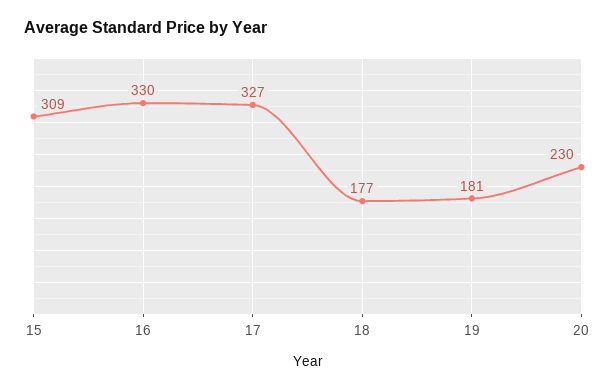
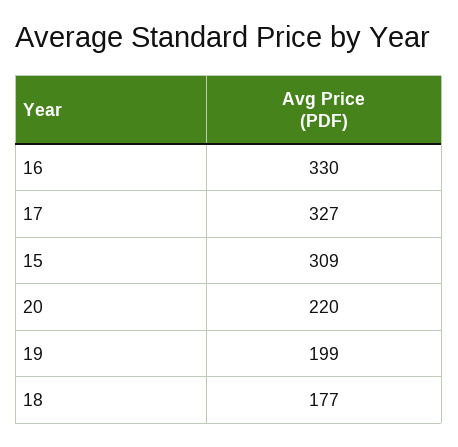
  {
    "15": 309,
    "16": 330,
    "17": 327,
    "18": 177,
-   "19": 181,
+   "19": 199,
-   "20": 230
+   "20": 220
  }

